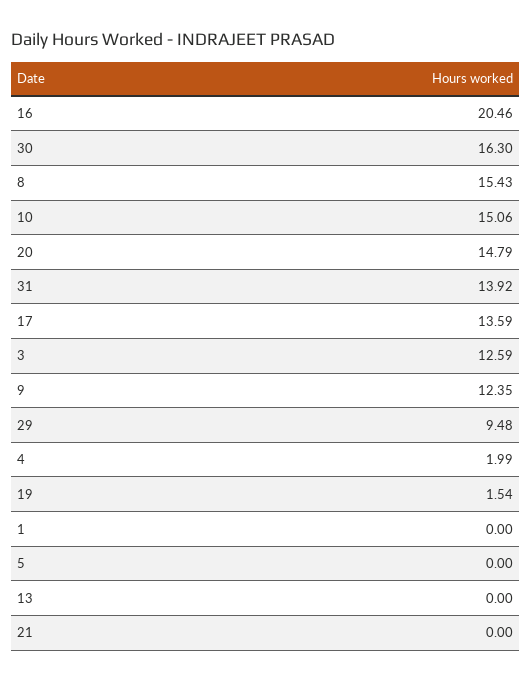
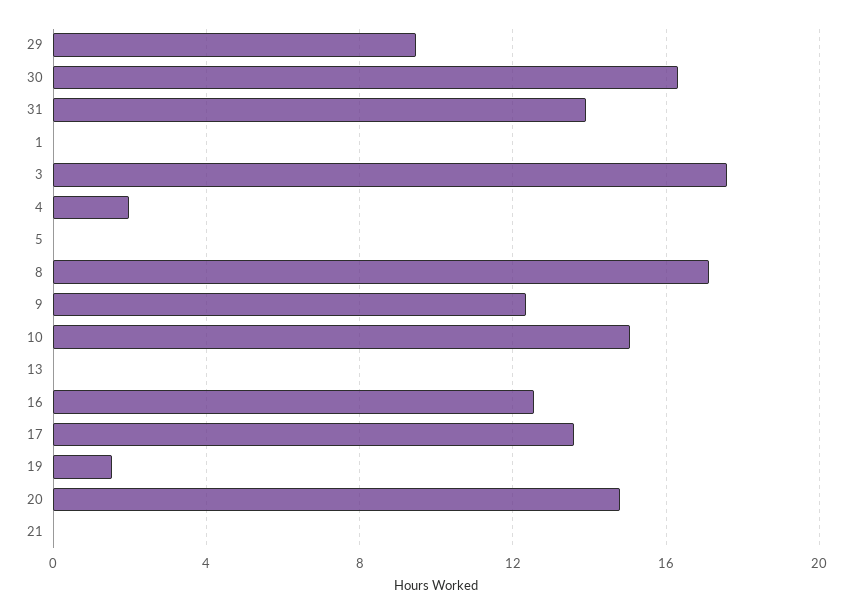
  {
-   "16": 20.46,
+   "16": 12.5,
    "30": 16.3,
-   "8": 15.43,
+   "8": 17,
    "10": 15.06,
    "20": 14.79,
    "31": 13.92,
    "17": 13.59,
-   "3": 12.59,
+   "3": 17.5,
    "9": 12.35,
    "29": 9.48,
    "4": 1.99,
    "19": 1.54,
    "1": 0,
    "5": 0,
    "13": 0,
    "21": 0
  }

